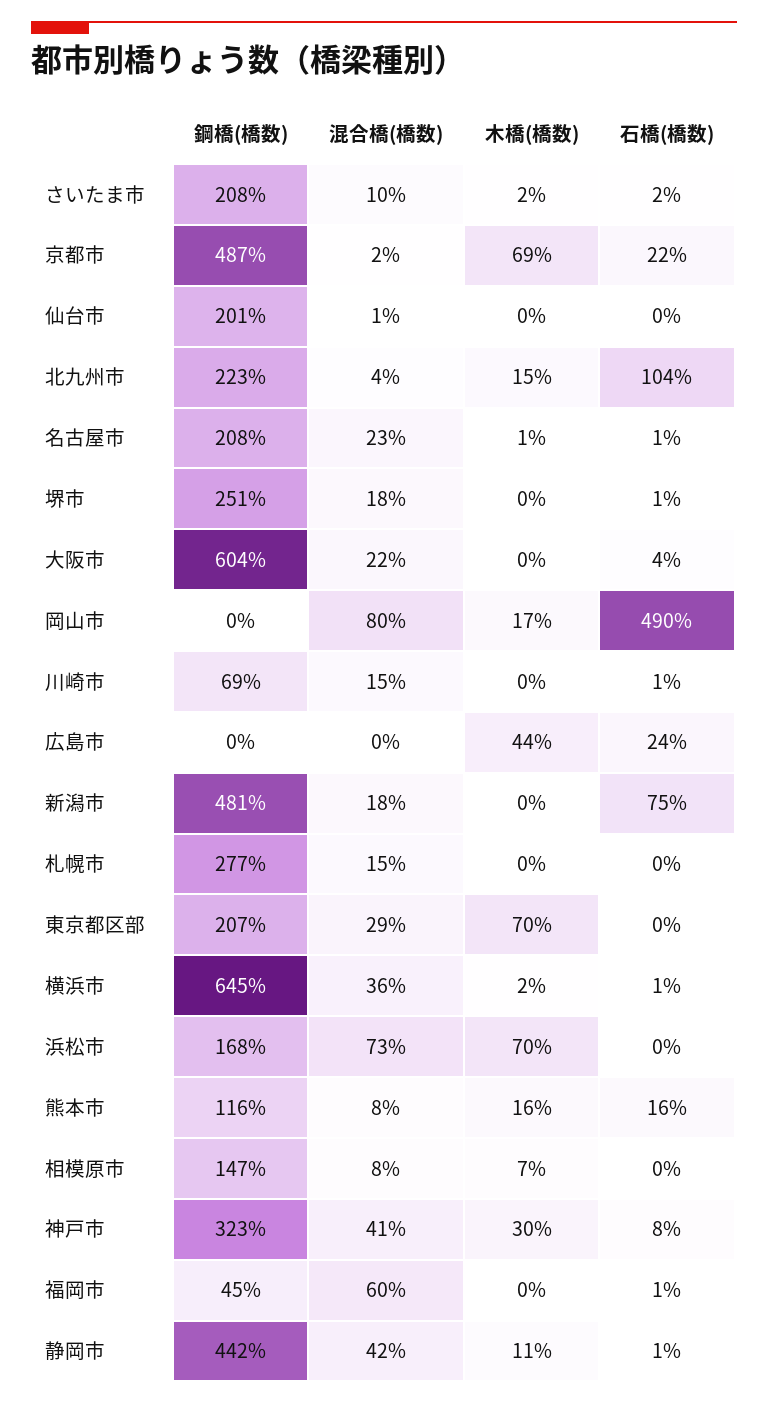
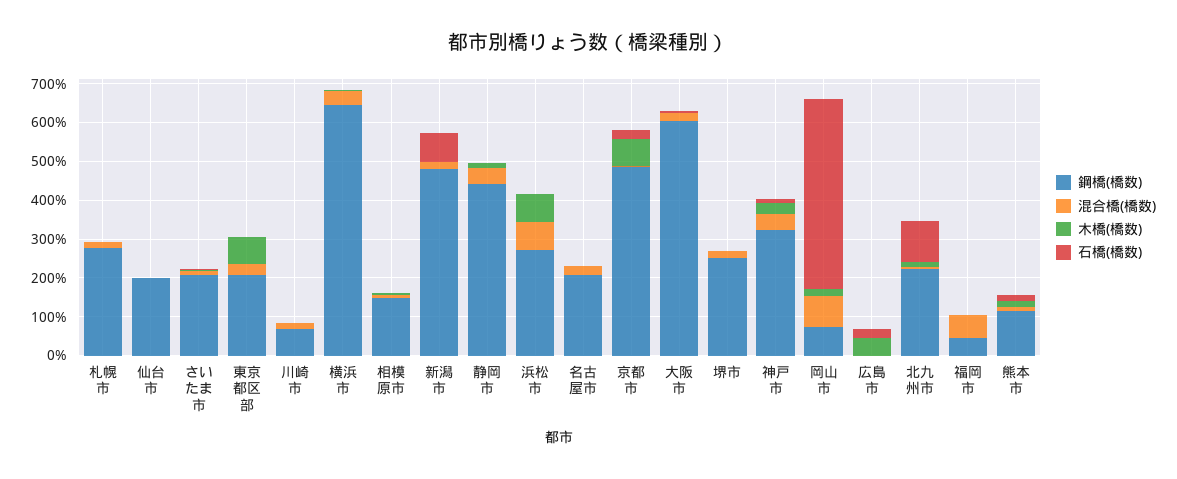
  {
    "鋼橋(橋数)": {
      "さいたま市": 208,
      "京都市": 487,
      "仙台市": 201,
      "北九州市": 223,
      "名古屋市": 208,
      "堺市": 251,
      "大阪市": 604,
-     "岡山市": 0,
+     "岡山市": 75,
      "川崎市": 69,
      "広島市": 0,
      "新潟市": 481,
      "札幌市": 277,
      "東京都区部": 207,
      "横浜市": 645,
-     "浜松市": 168,
+     "浜松市": 275,
      "熊本市": 116,
      "相模原市": 147,
      "神戸市": 323,
      "福岡市": 45,
      "静岡市": 442
    },
    "混合橋(橋数)": {
      "さいたま市": 10,
      "京都市": 2,
      "仙台市": 1,
      "北九州市": 4,
      "名古屋市": 23,
      "堺市": 18,
      "大阪市": 22,
      "岡山市": 80,
      "川崎市": 15,
      "広島市": 0,
      "新潟市": 18,
      "札幌市": 15,
      "東京都区部": 29,
      "横浜市": 36,
      "浜松市": 73,
      "熊本市": 8,
      "相模原市": 8,
      "神戸市": 41,
      "福岡市": 60,
      "静岡市": 42
    },
    "木橋(橋数)": {
      "さいたま市": 2,
      "京都市": 69,
      "仙台市": 0,
      "北九州市": 15,
      "名古屋市": 1,
      "堺市": 0,
      "大阪市": 0,
      "岡山市": 17,
      "川崎市": 0,
      "広島市": 44,
      "新潟市": 0,
      "札幌市": 0,
      "東京都区部": 70,
      "横浜市": 2,
      "浜松市": 70,
      "熊本市": 16,
      "相模原市": 7,
      "神戸市": 30,
      "福岡市": 0,
      "静岡市": 11
    },
    "石橋(橋数)": {
      "さいたま市": 2,
      "京都市": 22,
      "仙台市": 0,
      "北九州市": 104,
      "名古屋市": 1,
      "堺市": 1,
      "大阪市": 4,
      "岡山市": 490,
      "川崎市": 1,
      "広島市": 24,
      "新潟市": 75,
      "札幌市": 0,
      "東京都区部": 0,
      "横浜市": 1,
      "浜松市": 0,
      "熊本市": 16,
      "相模原市": 0,
      "神戸市": 8,
      "福岡市": 1,
      "静岡市": 1
    }
  }

